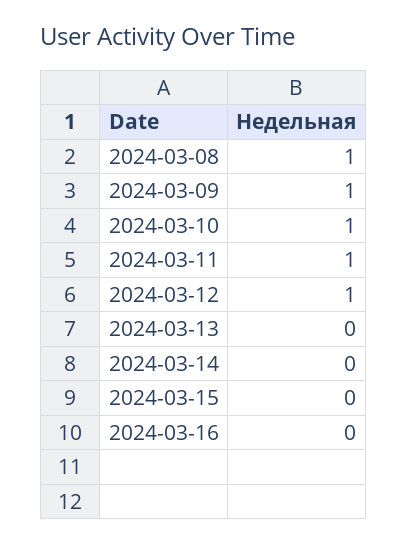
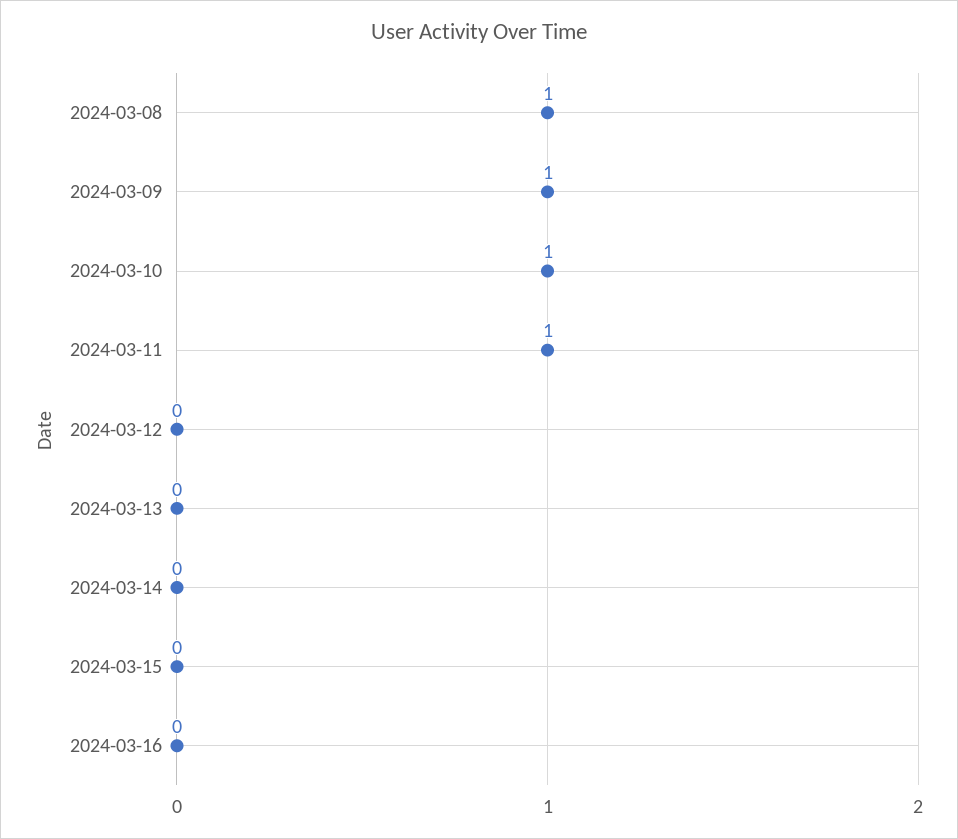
  {
    "2024-03-08": 1,
    "2024-03-09": 1,
    "2024-03-10": 1,
    "2024-03-11": 1,
-   "2024-03-12": 1,
+   "2024-03-12": 0,
    "2024-03-13": 0,
    "2024-03-14": 0,
    "2024-03-15": 0,
    "2024-03-16": 0
  }

